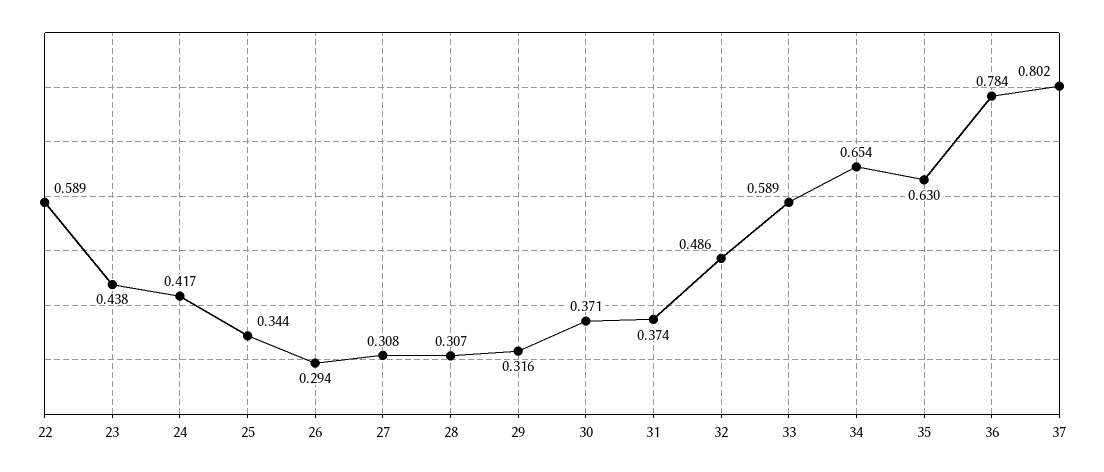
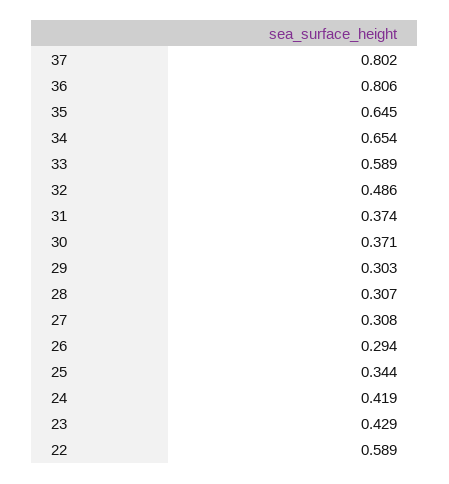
  {
    "22": 0.589,
-   "23": 0.438,
+   "23": 0.429,
-   "24": 0.417,
+   "24": 0.419,
    "25": 0.344,
    "26": 0.294,
    "27": 0.308,
    "28": 0.307,
-   "29": 0.316,
+   "29": 0.303,
    "30": 0.371,
    "31": 0.374,
    "32": 0.486,
    "33": 0.589,
    "34": 0.654,
-   "35": 0.63,
+   "35": 0.645,
-   "36": 0.784,
+   "36": 0.806,
    "37": 0.802
  }

